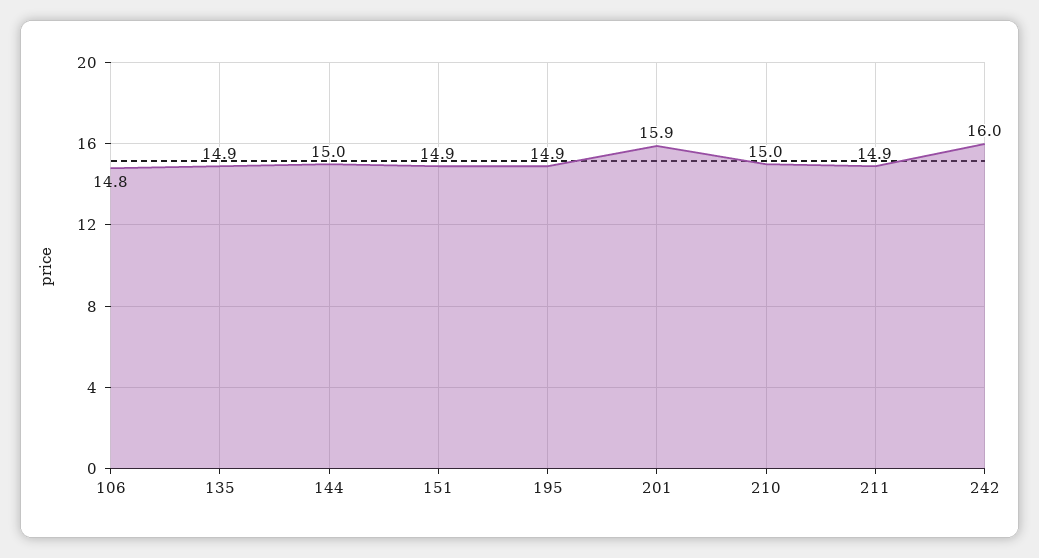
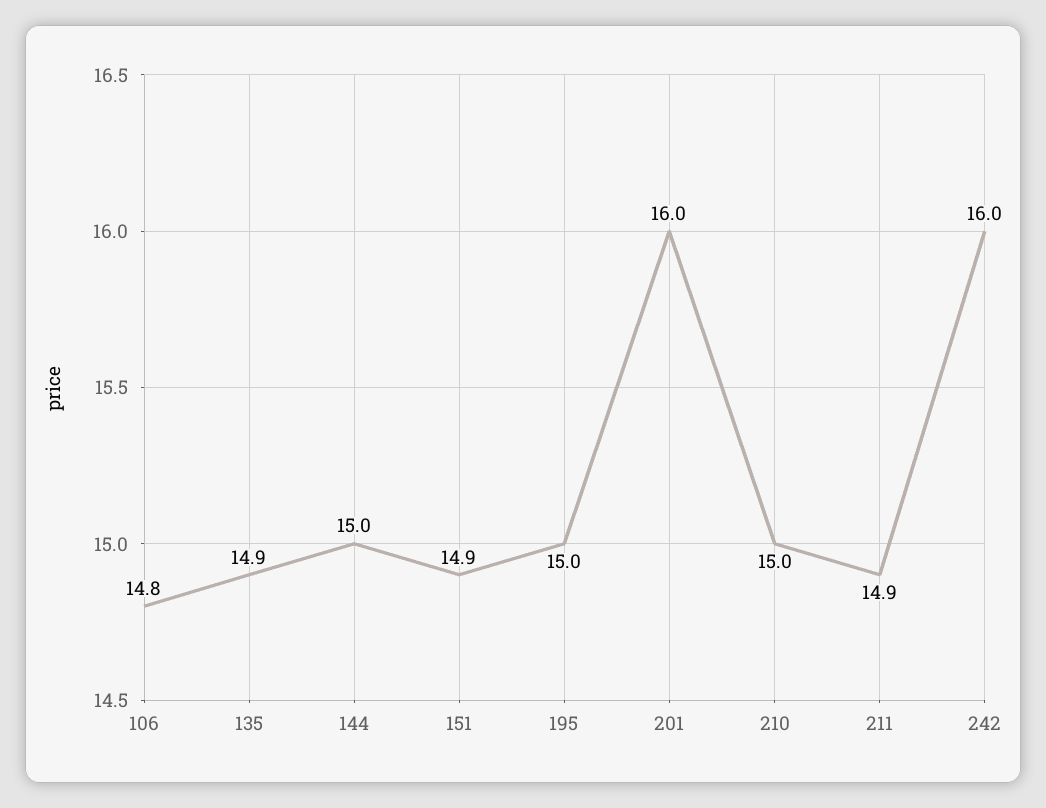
  {
    "106": 14.8,
    "135": 14.9,
    "144": 15,
    "151": 14.9,
-   "195": 14.9,
+   "195": 15,
-   "201": 15.9,
+   "201": 16,
    "210": 15,
    "211": 14.9,
    "242": 16
  }

